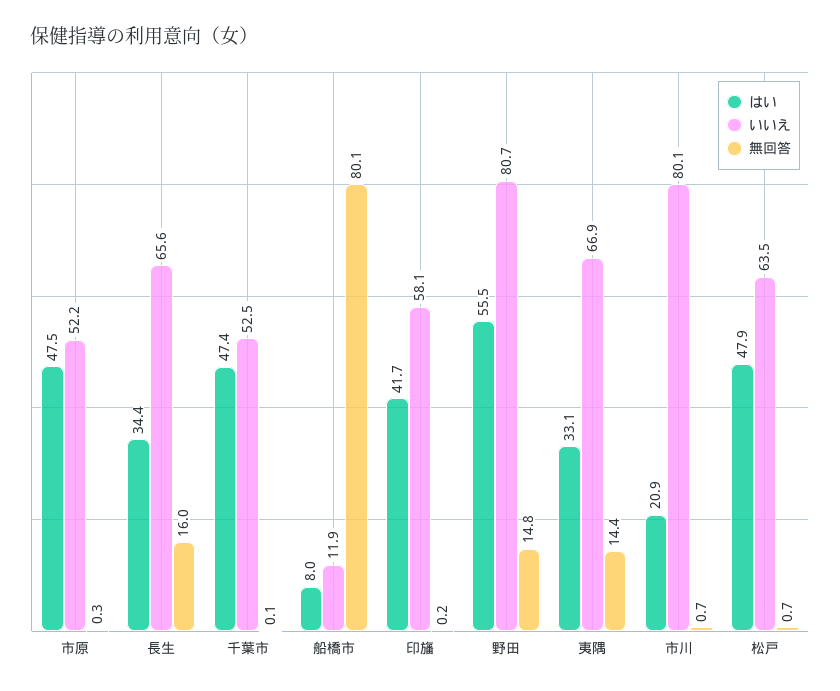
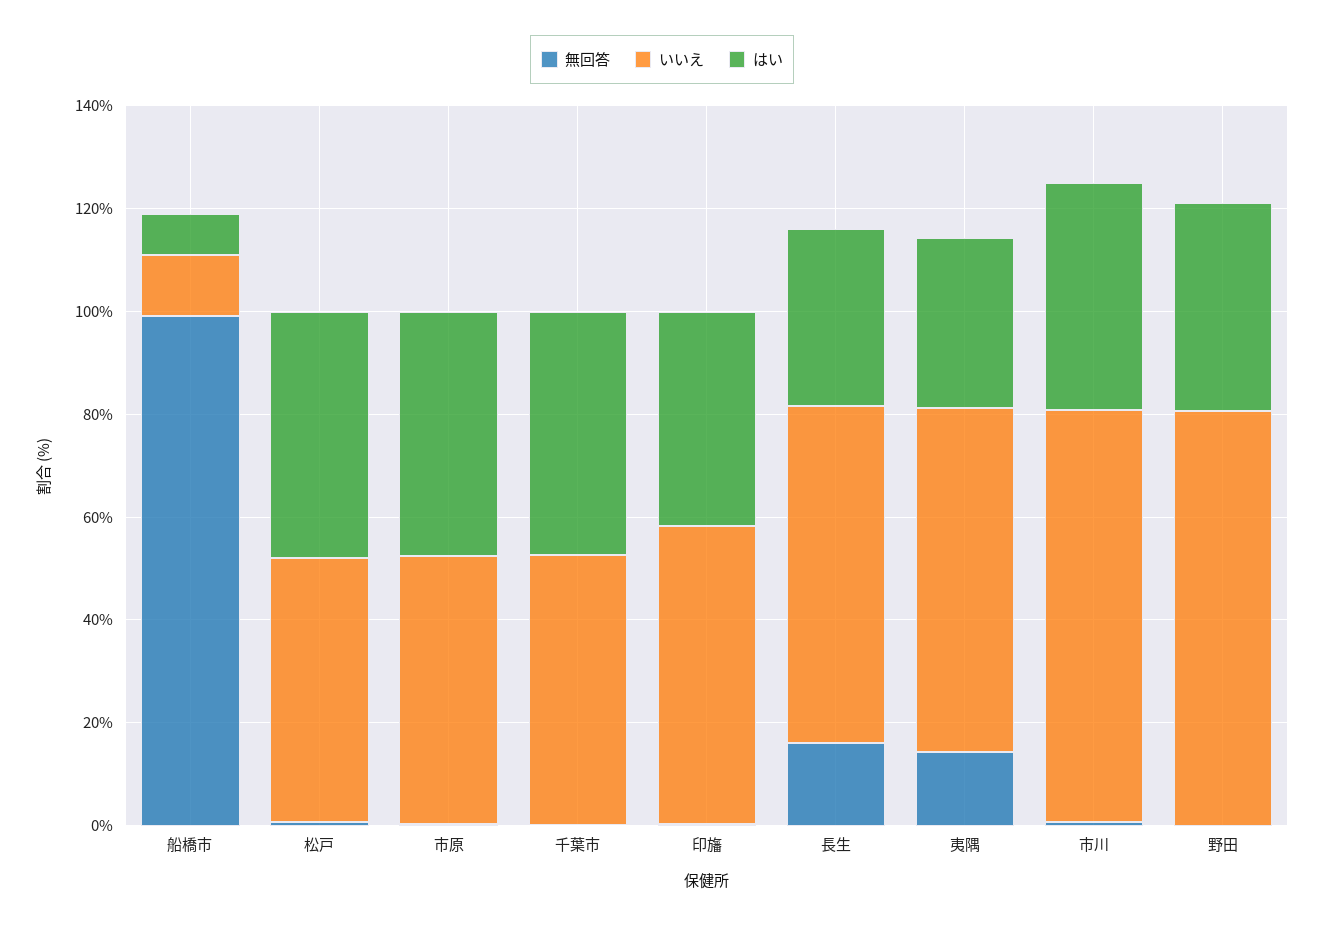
  {
    "はい": {
      "市原": 47.5,
      "長生": 34.4,
      "千葉市": 47.4,
      "船橋市": 8,
      "印旛": 41.7,
-     "野田": 55.5,
+     "野田": 40,
      "夷隅": 33.1,
-     "市川": 20.9,
+     "市川": 45,
      "松戸": 47.9
    },
    "いいえ": {
      "市原": 52.2,
      "長生": 65.6,
      "千葉市": 52.5,
      "船橋市": 11.9,
      "印旛": 58.1,
      "野田": 80.7,
      "夷隅": 66.9,
      "市川": 80.1,
-     "松戸": 63.5
+     "松戸": 50
    },
    "無回答": {
      "市原": 0.3,
      "長生": 16,
      "千葉市": 0.1,
-     "船橋市": 80.1,
+     "船橋市": 100,
      "印旛": 0.2,
-     "野田": 14.8,
+     "野田": 0,
      "夷隅": 14.4,
      "市川": 0.7,
      "松戸": 0.7
    }
  }

